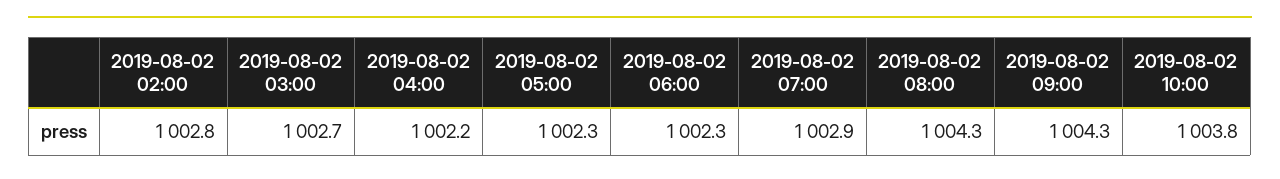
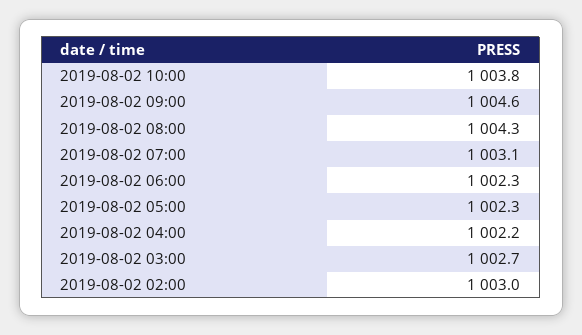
  {
-   "2019-08-02 02:00": 1002.8,
+   "2019-08-02 02:00": 1003,
    "2019-08-02 03:00": 1002.7,
    "2019-08-02 04:00": 1002.2,
    "2019-08-02 05:00": 1002.3,
    "2019-08-02 06:00": 1002.3,
-   "2019-08-02 07:00": 1002.9,
+   "2019-08-02 07:00": 1003.1,
    "2019-08-02 08:00": 1004.3,
-   "2019-08-02 09:00": 1004.3,
+   "2019-08-02 09:00": 1004.6,
    "2019-08-02 10:00": 1003.8
  }

